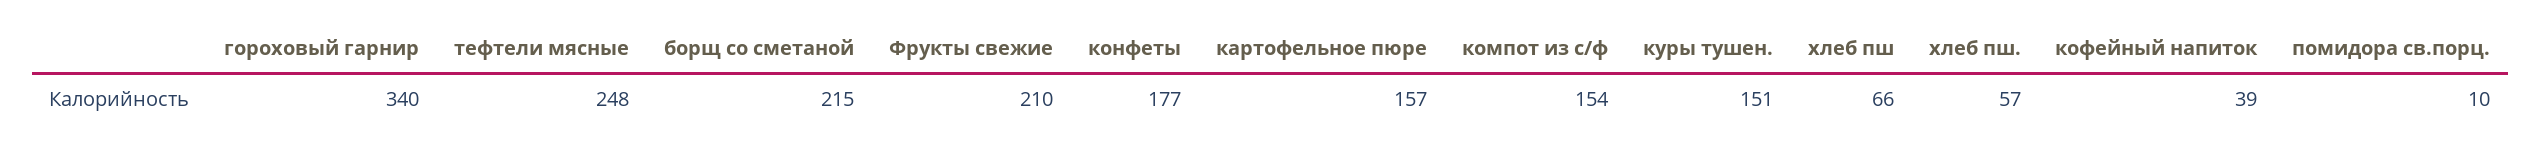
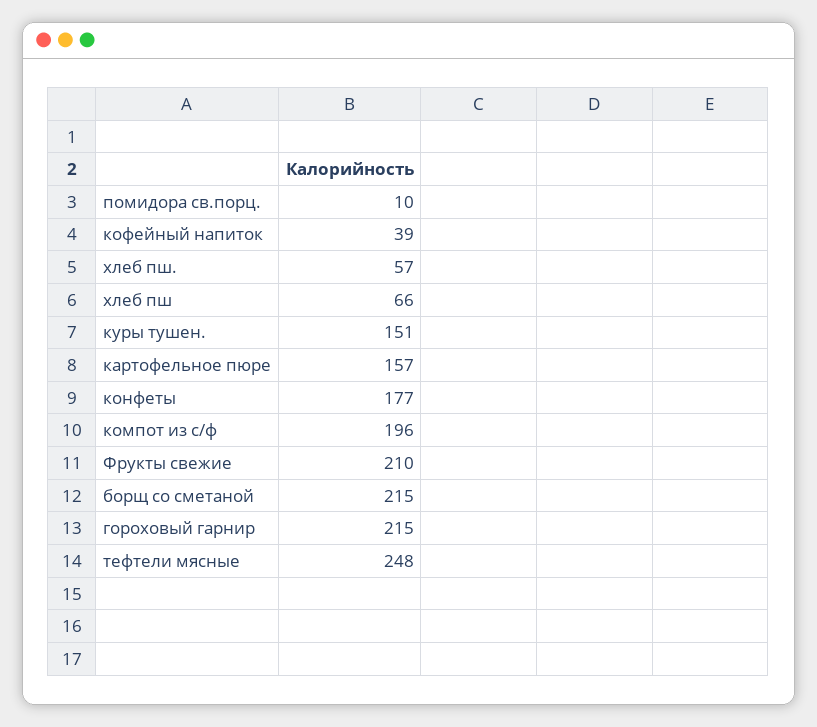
  {
-   "гороховый гарнир": 340,
+   "гороховый гарнир": 215,
    "тефтели мясные": 248,
    "борщ со сметаной": 215,
    "Фрукты свежие": 210,
    "конфеты": 177,
    "картофельное пюре": 157,
-   "компот из с/ф": 154,
+   "компот из с/ф": 196,
    "куры тушен.": 151,
    "хлеб пш": 66,
    "хлеб пш.": 57,
    "кофейный напиток": 39,
    "помидора св.порц.": 10
  }

